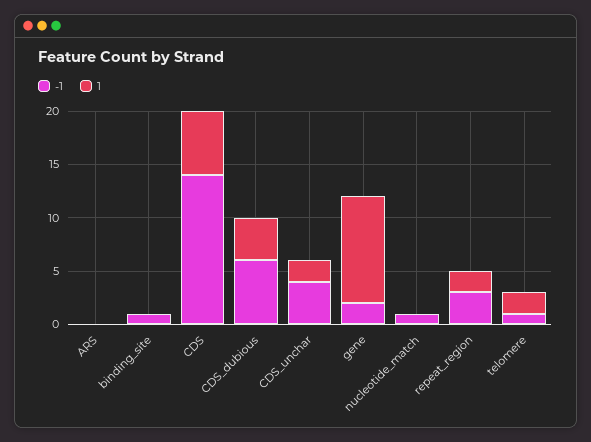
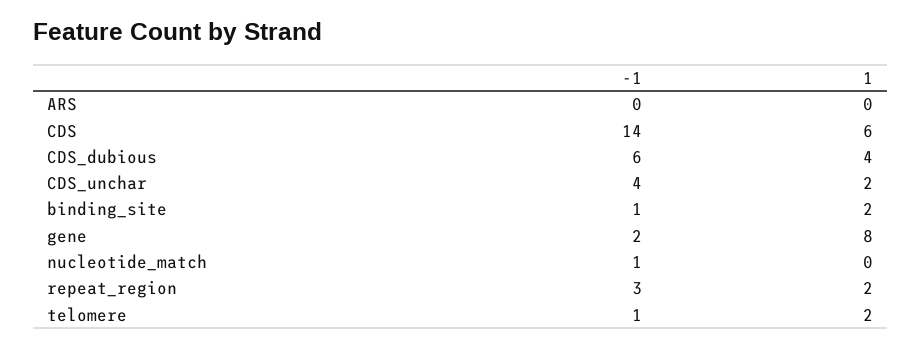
  {
    "-1": {
      "ARS": 0,
      "binding_site": 1,
      "CDS": 14,
      "CDS_dubious": 6,
      "CDS_unchar": 4,
      "gene": 2,
      "nucleotide_match": 1,
      "repeat_region": 3,
      "telomere": 1
    },
    "1": {
      "ARS": 0,
-     "binding_site": 0,
+     "binding_site": 2,
      "CDS": 6,
      "CDS_dubious": 4,
      "CDS_unchar": 2,
-     "gene": 10,
+     "gene": 8,
      "nucleotide_match": 0,
      "repeat_region": 2,
      "telomere": 2
    }
  }

